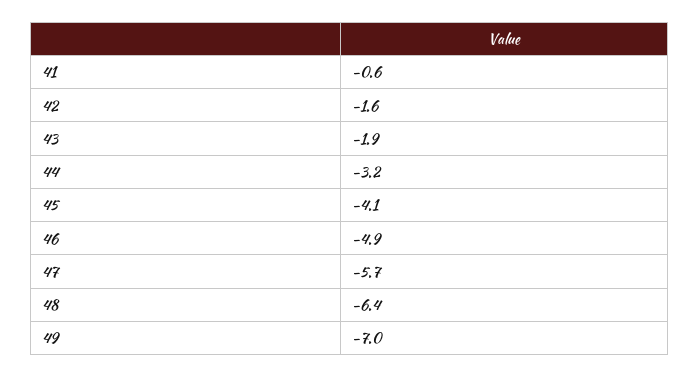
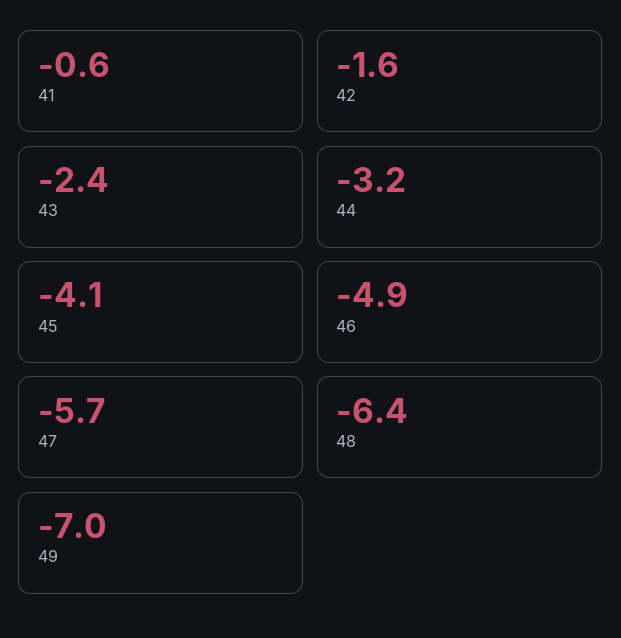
  {
    "41": -0.6,
    "42": -1.6,
-   "43": -1.9,
+   "43": -2.4,
    "44": -3.2,
    "45": -4.1,
    "46": -4.9,
    "47": -5.7,
    "48": -6.4,
    "49": -7
  }

